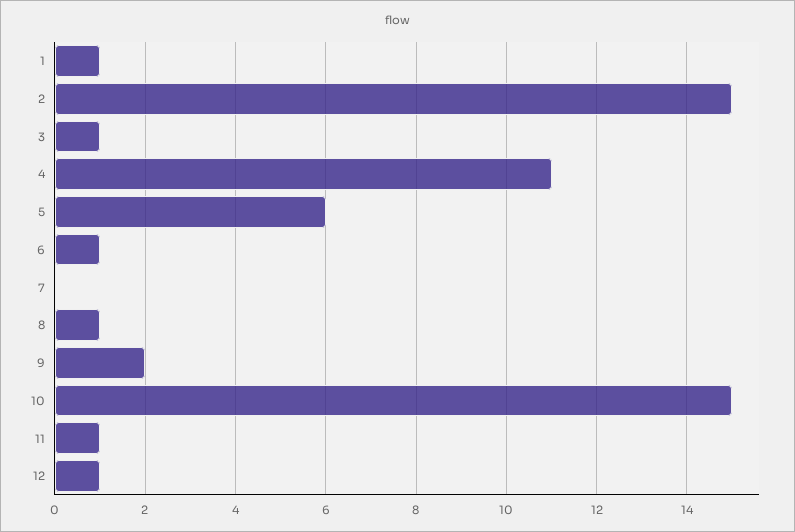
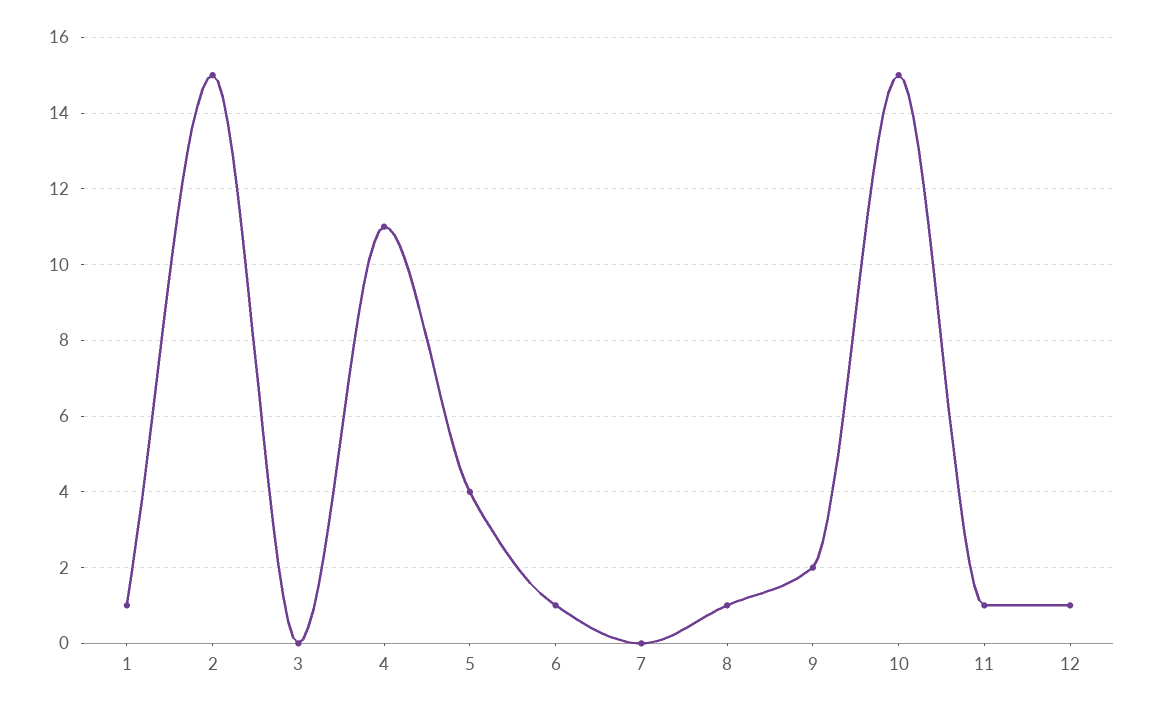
  {
    "1": 1,
    "2": 15,
-   "3": 1,
+   "3": 0,
    "4": 11,
-   "5": 6,
+   "5": 4,
    "6": 1,
    "7": 0,
    "8": 1,
    "9": 2,
    "10": 15,
    "11": 1,
    "12": 1
  }

